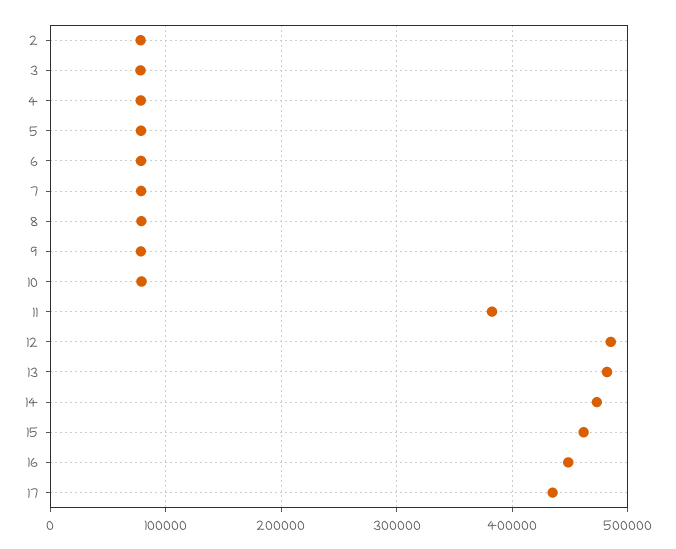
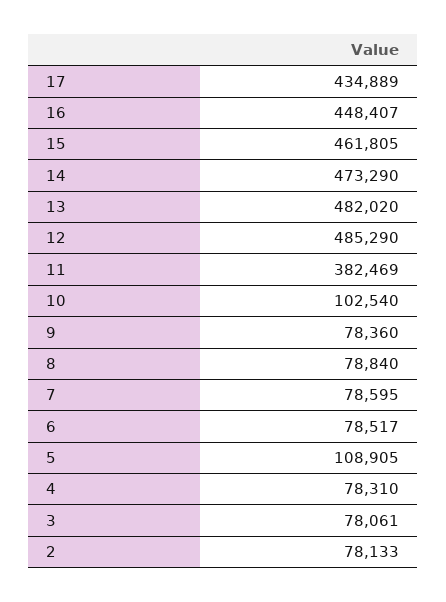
  {
    "2": 78133,
    "3": 78061,
    "4": 78310,
-   "5": 80000,
+   "5": 108905,
    "6": 78517,
    "7": 78595,
    "8": 78840,
    "9": 78360,
-   "10": 80000,
+   "10": 102540,
    "11": 382469,
    "12": 485290,
    "13": 482020,
    "14": 473290,
    "15": 461805,
    "16": 448407,
    "17": 434889
  }

